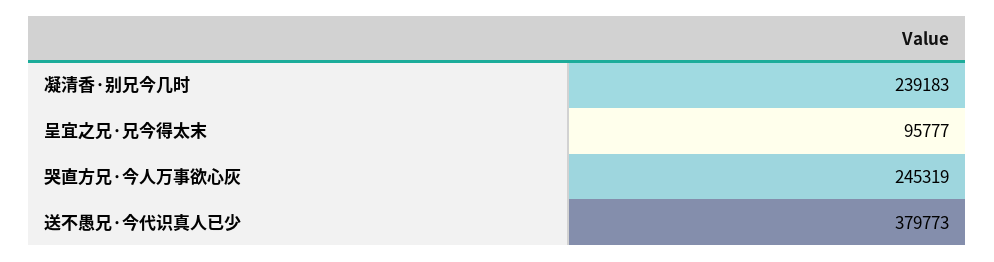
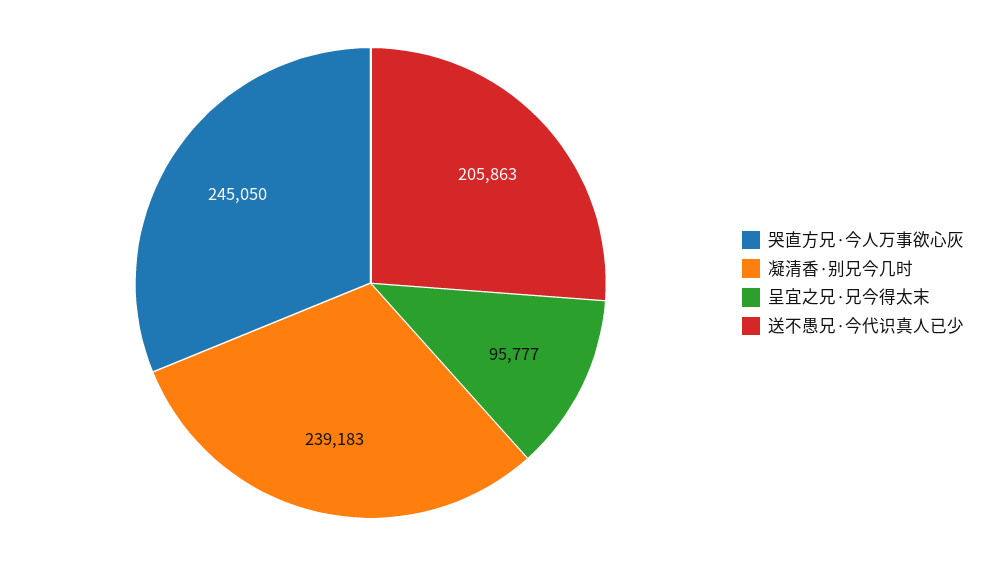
  {
    "凝清香·别兄今几时": 239183,
    "呈宜之兄·兄今得太末": 95777,
-   "哭直方兄·今人万事欲心灰": 245319,
+   "哭直方兄·今人万事欲心灰": 245050,
-   "送不愚兄·今代识真人已少": 379773
+   "送不愚兄·今代识真人已少": 205863
  }

